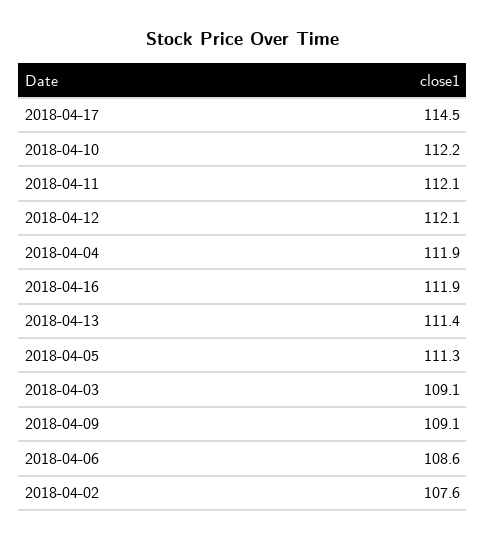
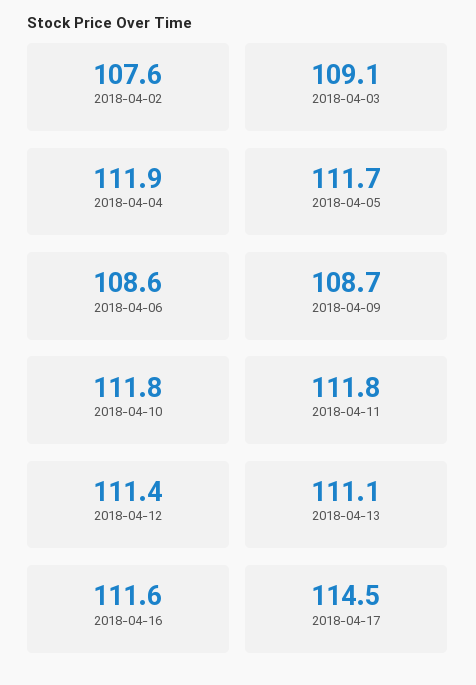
  {
    "2018-04-17": 114.5,
-   "2018-04-10": 112.2,
+   "2018-04-10": 111.8,
-   "2018-04-11": 112.1,
+   "2018-04-11": 111.8,
-   "2018-04-12": 112.1,
+   "2018-04-12": 111.4,
    "2018-04-04": 111.9,
-   "2018-04-16": 111.9,
+   "2018-04-16": 111.6,
-   "2018-04-13": 111.4,
+   "2018-04-13": 111.1,
-   "2018-04-05": 111.3,
+   "2018-04-05": 111.7,
    "2018-04-03": 109.1,
-   "2018-04-09": 109.1,
+   "2018-04-09": 108.7,
    "2018-04-06": 108.6,
    "2018-04-02": 107.6
  }

